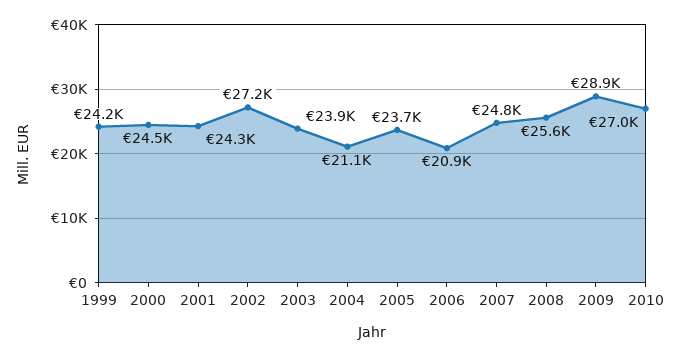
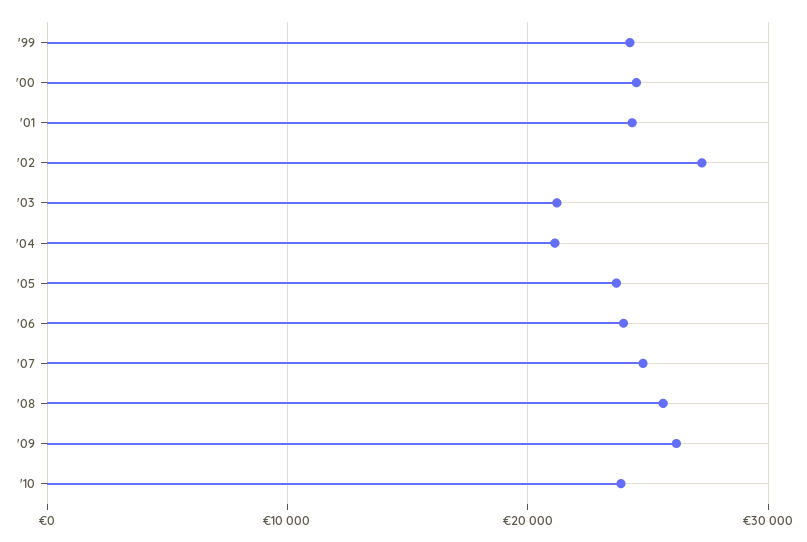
  {
    "1999": 24200,
    "2000": 24500,
    "2001": 24300,
    "2002": 27200,
-   "2003": 23900,
+   "2003": 21000,
    "2004": 21100,
    "2005": 23700,
-   "2006": 20900,
+   "2006": 24000,
    "2007": 24800,
    "2008": 25600,
-   "2009": 28900,
+   "2009": 26000,
-   "2010": 27000
+   "2010": 24000
  }

